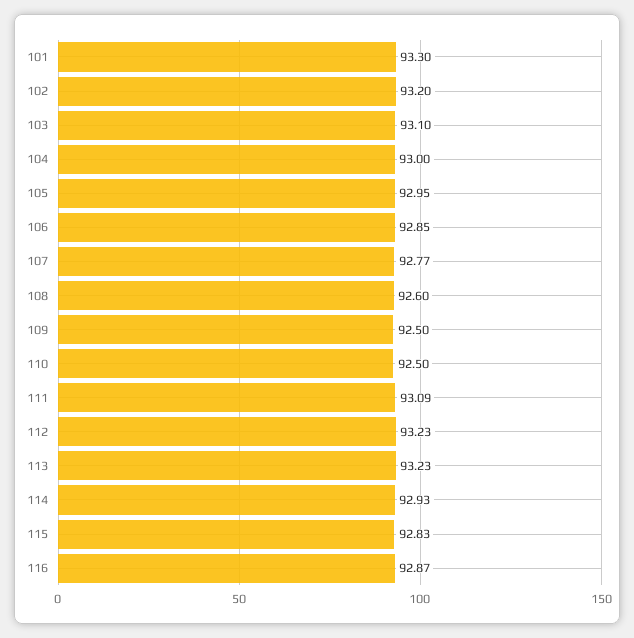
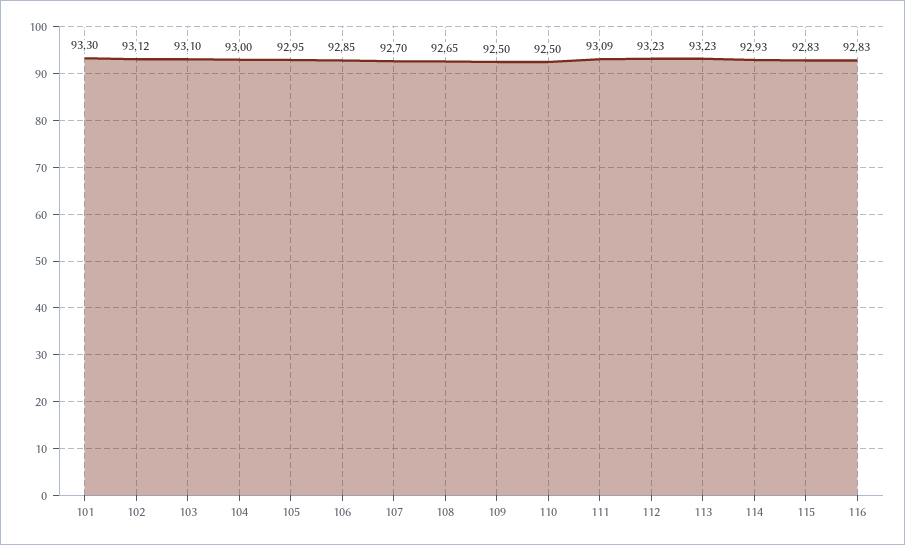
  {
    "101": 93.3,
-   "102": 93.2,
+   "102": 93.12,
    "103": 93.1,
    "104": 93,
    "105": 92.95,
    "106": 92.85,
-   "107": 92.77,
+   "107": 92.7,
-   "108": 92.6,
+   "108": 92.65,
    "109": 92.5,
    "110": 92.5,
    "111": 93.09,
    "112": 93.23,
    "113": 93.23,
    "114": 92.93,
    "115": 92.83,
-   "116": 92.87
+   "116": 92.83
  }

